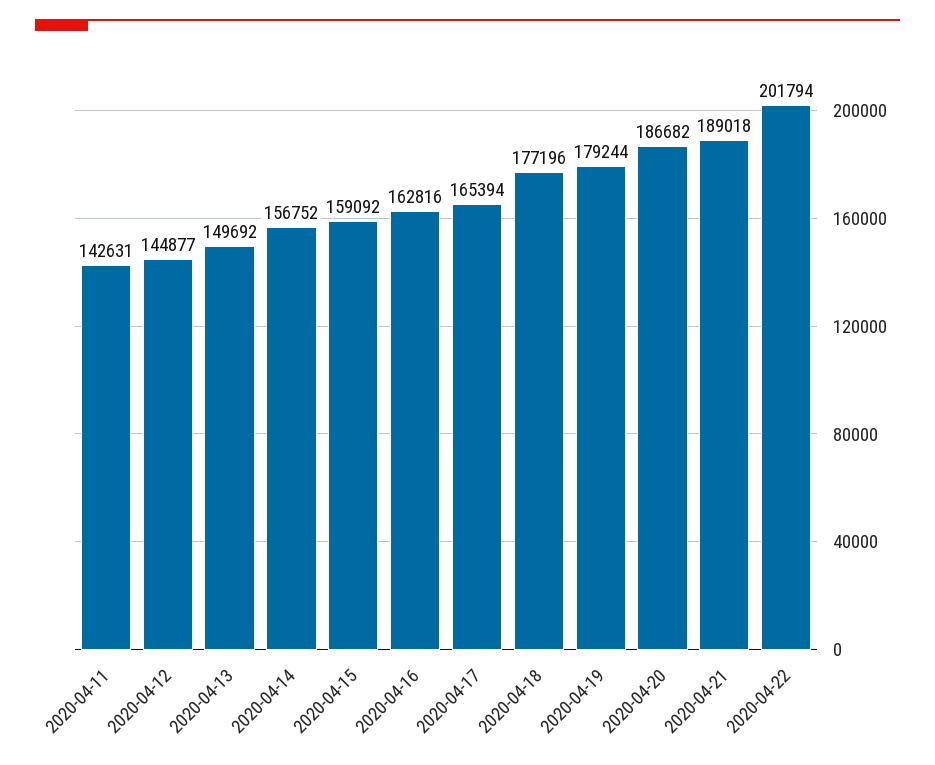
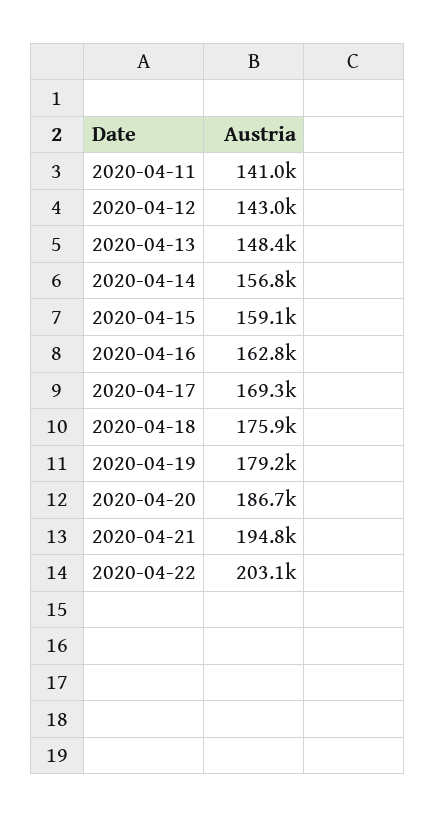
  {
-   "2020-04-11": 142631,
+   "2020-04-11": 141000,
-   "2020-04-12": 144877,
+   "2020-04-12": 143000,
-   "2020-04-13": 149692,
+   "2020-04-13": 148400,
    "2020-04-14": 156752,
    "2020-04-15": 159092,
    "2020-04-16": 162816,
-   "2020-04-17": 165394,
+   "2020-04-17": 169300,
-   "2020-04-18": 177196,
+   "2020-04-18": 175900,
    "2020-04-19": 179244,
    "2020-04-20": 186682,
-   "2020-04-21": 189018,
+   "2020-04-21": 194800,
-   "2020-04-22": 201794
+   "2020-04-22": 203100
  }

